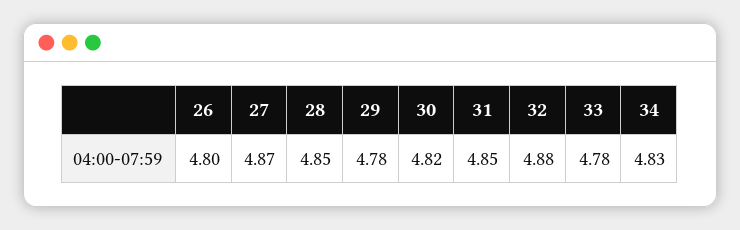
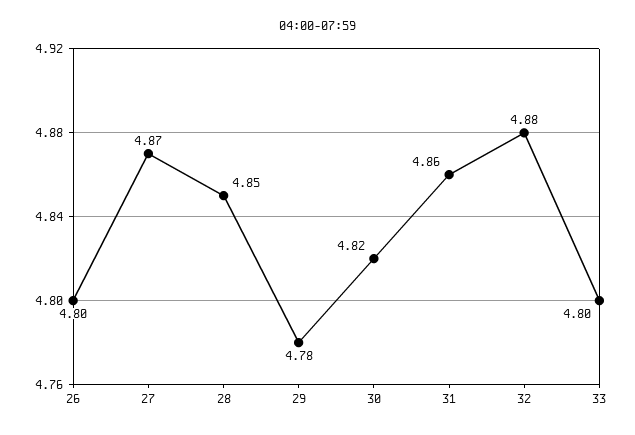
  {
    "26": 4.8,
    "27": 4.87,
    "28": 4.85,
    "29": 4.78,
    "30": 4.82,
-   "31": 4.85,
+   "31": 4.86,
    "32": 4.88,
-   "33": 4.78,
+   "33": 4.8
-   "34": 4.83
  }

